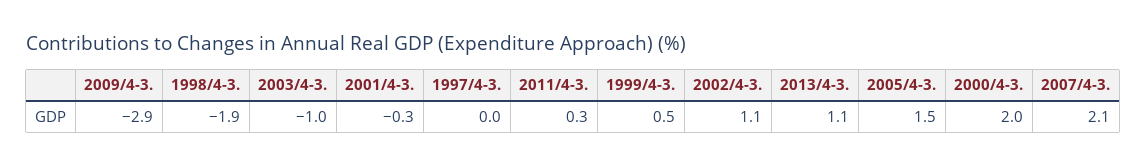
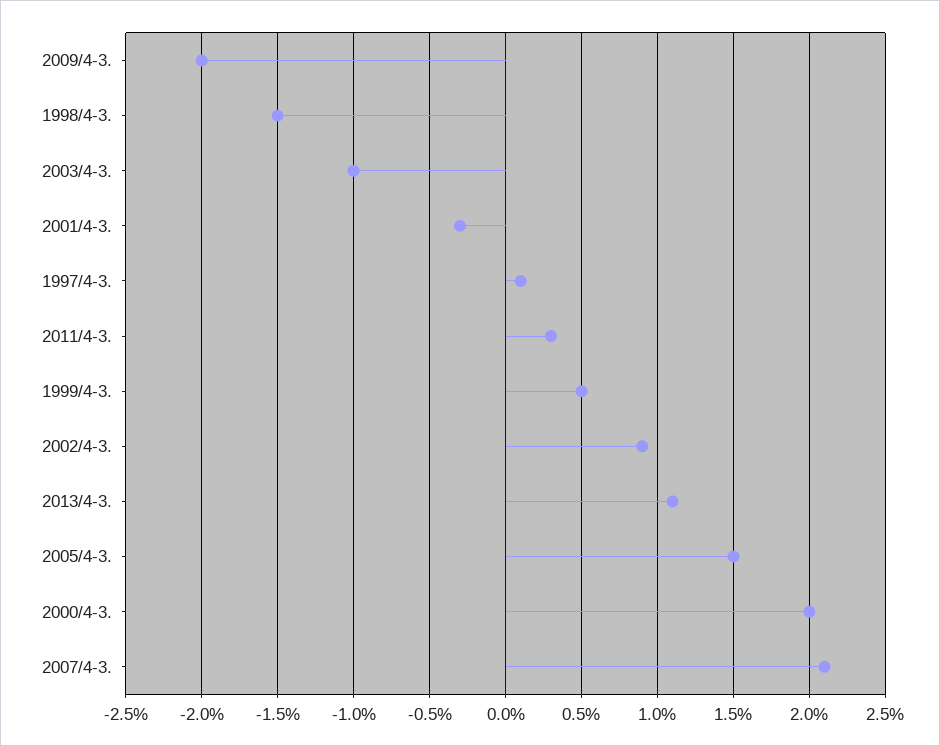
  {
-   "2009/4-3.": -2.9,
+   "2009/4-3.": -2,
-   "1998/4-3.": -1.9,
+   "1998/4-3.": -1.5,
    "2003/4-3.": -1,
    "2001/4-3.": -0.3,
-   "1997/4-3.": 0,
+   "1997/4-3.": 0.1,
    "2011/4-3.": 0.3,
    "1999/4-3.": 0.5,
-   "2002/4-3.": 1.1,
+   "2002/4-3.": 0.9,
    "2013/4-3.": 1.1,
    "2005/4-3.": 1.5,
    "2000/4-3.": 2,
    "2007/4-3.": 2.1
  }

